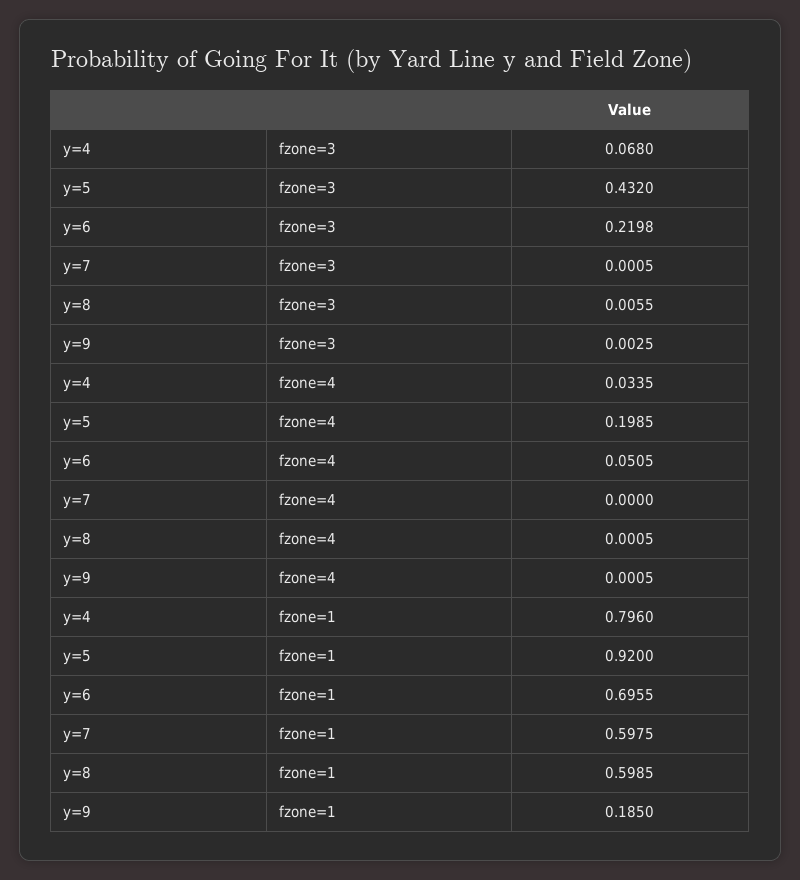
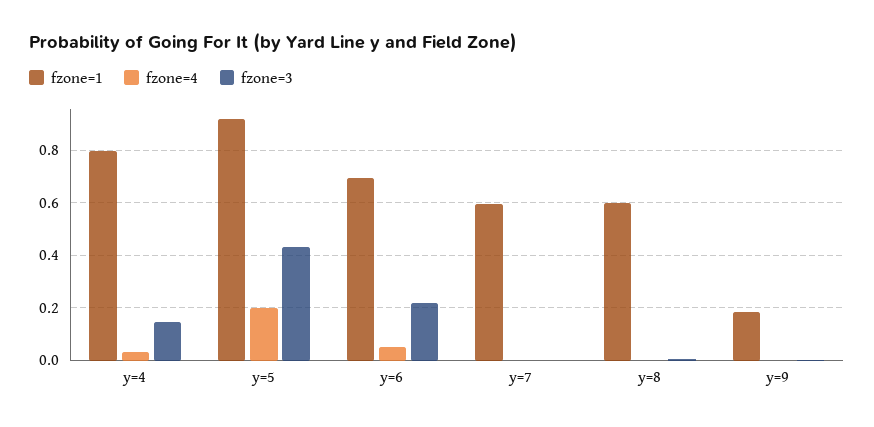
  {
    "fzone=3": {
-     "y=4": 0.068,
+     "y=4": 0.15,
      "y=5": 0.432,
      "y=6": 0.2198,
      "y=7": 0.0005,
      "y=8": 0.0055,
      "y=9": 0.0025
    },
    "fzone=4": {
      "y=4": 0.0335,
      "y=5": 0.1985,
      "y=6": 0.0505,
      "y=7": 0,
      "y=8": 0.0005,
      "y=9": 0.0005
    },
    "fzone=1": {
      "y=4": 0.796,
      "y=5": 0.92,
      "y=6": 0.6955,
      "y=7": 0.5975,
      "y=8": 0.5985,
      "y=9": 0.185
    }
  }

